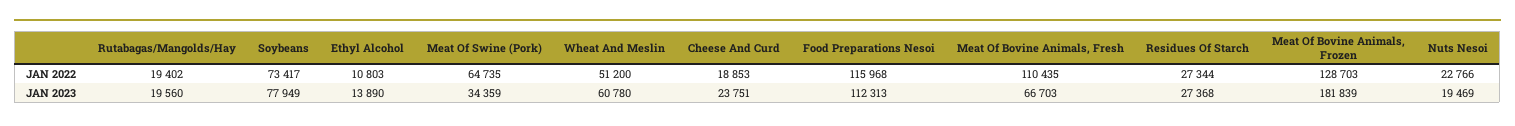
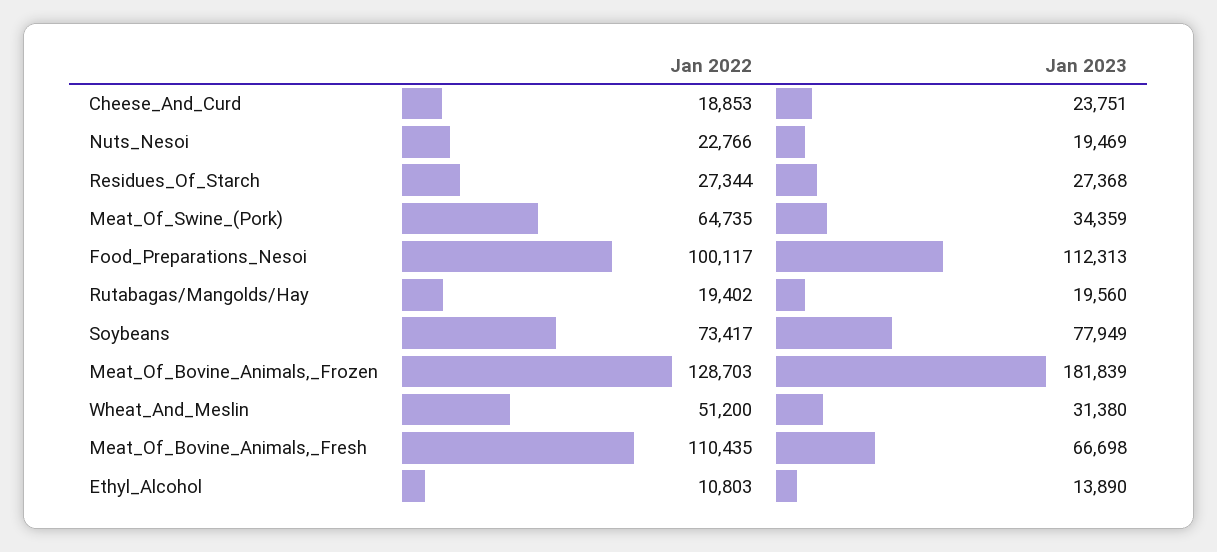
  {
    "Rutabagas/Mangolds/Hay": {
      "JAN 2022": 19402,
      "JAN 2023": 19560
    },
    "Soybeans": {
      "JAN 2022": 73417,
      "JAN 2023": 77949
    },
    "Ethyl Alcohol": {
      "JAN 2022": 10803,
      "JAN 2023": 13890
    },
    "Meat Of Swine (Pork)": {
      "JAN 2022": 64735,
      "JAN 2023": 34359
    },
    "Wheat And Meslin": {
      "JAN 2022": 51200,
-     "JAN 2023": 60780
+     "JAN 2023": 31380
    },
    "Cheese And Curd": {
      "JAN 2022": 18853,
      "JAN 2023": 23751
    },
    "Food Preparations Nesoi": {
-     "JAN 2022": 115968,
+     "JAN 2022": 100117,
      "JAN 2023": 112313
    },
    "Meat Of Bovine Animals, Fresh": {
      "JAN 2022": 110435,
-     "JAN 2023": 66703
+     "JAN 2023": 66698
    },
    "Residues Of Starch": {
      "JAN 2022": 27344,
      "JAN 2023": 27368
    },
    "Meat Of Bovine Animals, Frozen": {
      "JAN 2022": 128703,
      "JAN 2023": 181839
    },
    "Nuts Nesoi": {
      "JAN 2022": 22766,
      "JAN 2023": 19469
    }
  }

